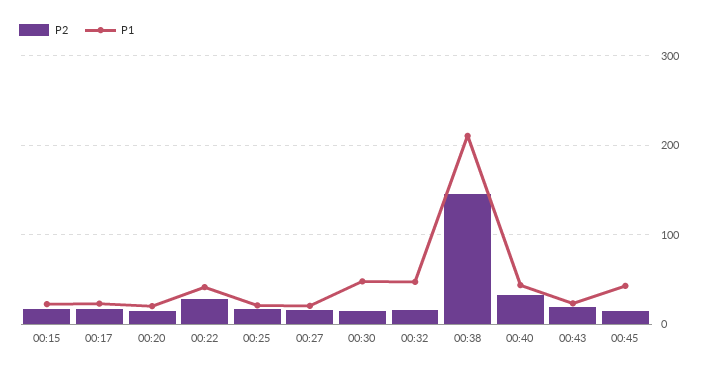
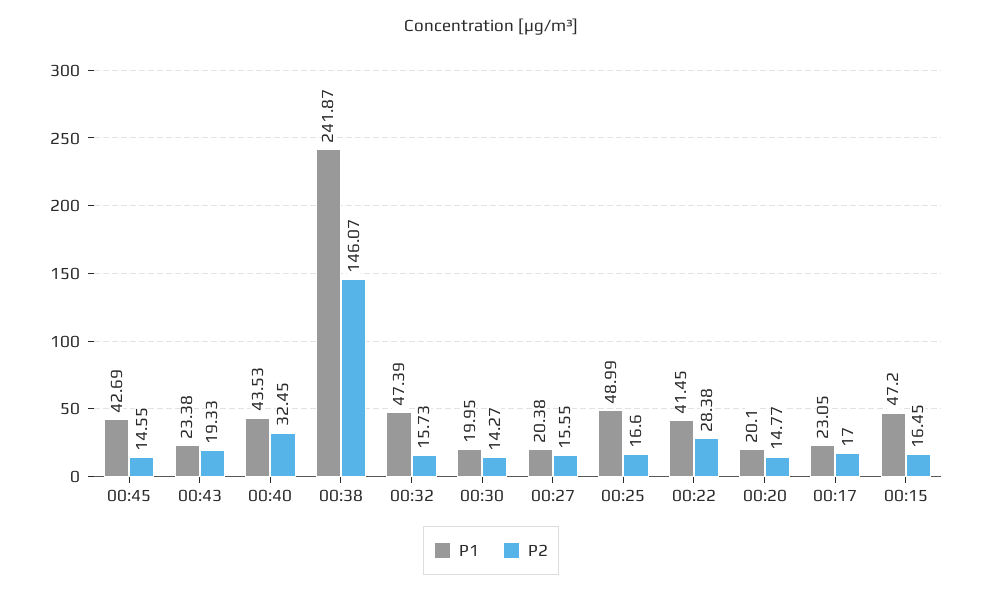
  {
    "P2": {
      "00:15": 16.45,
      "00:17": 17,
      "00:20": 14.77,
      "00:22": 28.38,
      "00:25": 16.6,
      "00:27": 15.55,
      "00:30": 14.27,
      "00:32": 15.73,
      "00:38": 146.07,
      "00:40": 32.45,
      "00:43": 19.33,
      "00:45": 14.55
    },
    "P1": {
-     "00:15": 20,
+     "00:15": 47.2,
      "00:17": 23.05,
      "00:20": 20.1,
      "00:22": 41.45,
-     "00:25": 20,
+     "00:25": 48.99,
      "00:27": 20.38,
-     "00:30": 50,
+     "00:30": 19.95,
      "00:32": 47.39,
-     "00:38": 210,
+     "00:38": 241.87,
      "00:40": 43.53,
      "00:43": 23.38,
      "00:45": 42.69
    }
  }

